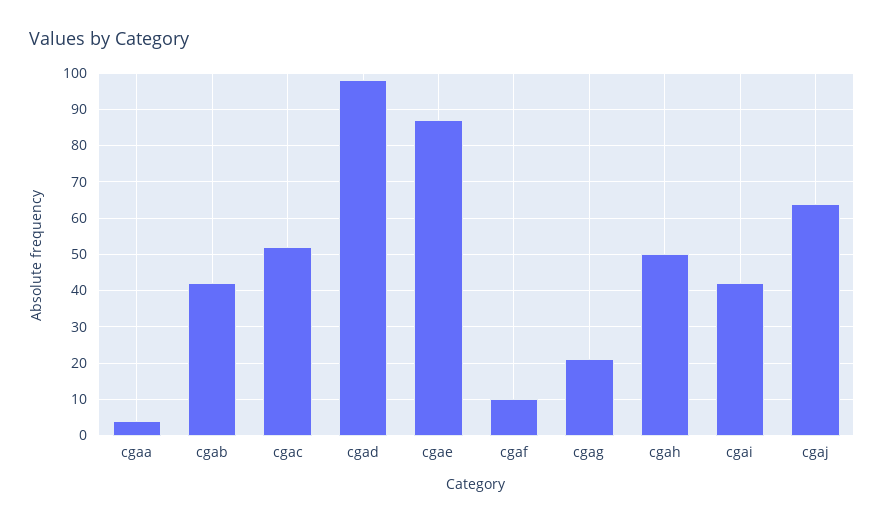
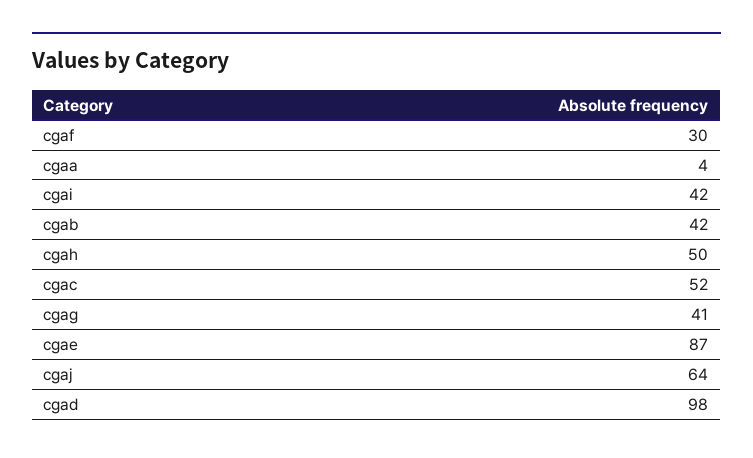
  {
    "cgaa": 4,
    "cgab": 42,
    "cgac": 52,
    "cgad": 98,
    "cgae": 87,
-   "cgaf": 10,
+   "cgaf": 30,
-   "cgag": 20,
+   "cgag": 41,
    "cgah": 50,
    "cgai": 42,
    "cgaj": 64
  }

